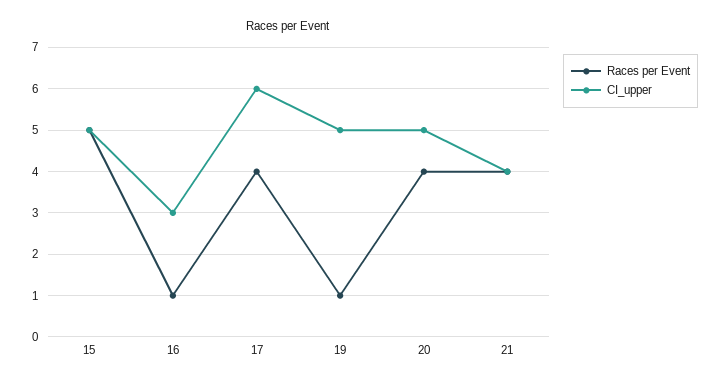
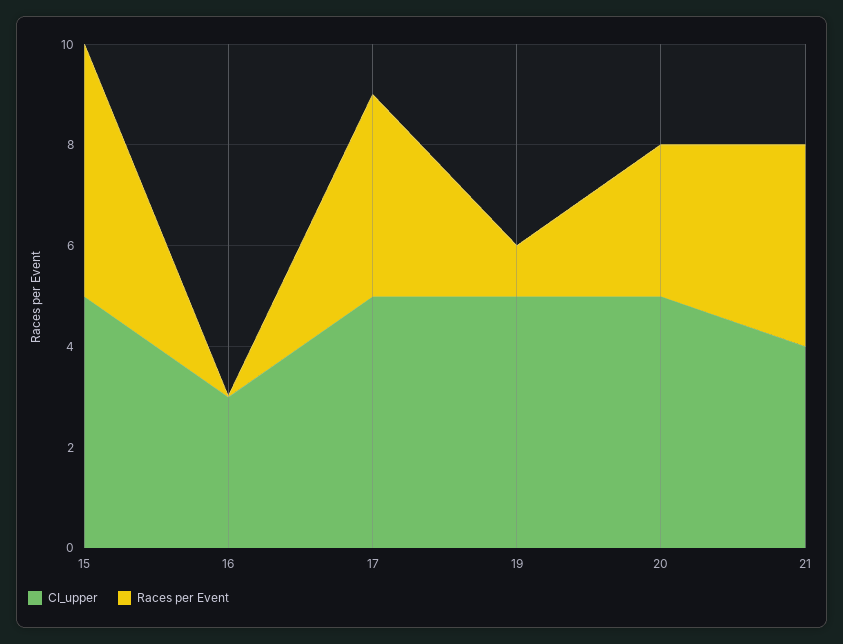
  {
    "Races per Event": {
      "15": 5,
-     "16": 1,
+     "16": 0,
      "17": 4,
      "19": 1,
-     "20": 4,
+     "20": 3,
      "21": 4
    },
    "CI_upper": {
      "15": 5,
      "16": 3,
-     "17": 6,
+     "17": 5,
      "19": 5,
      "20": 5,
      "21": 4
    }
  }

